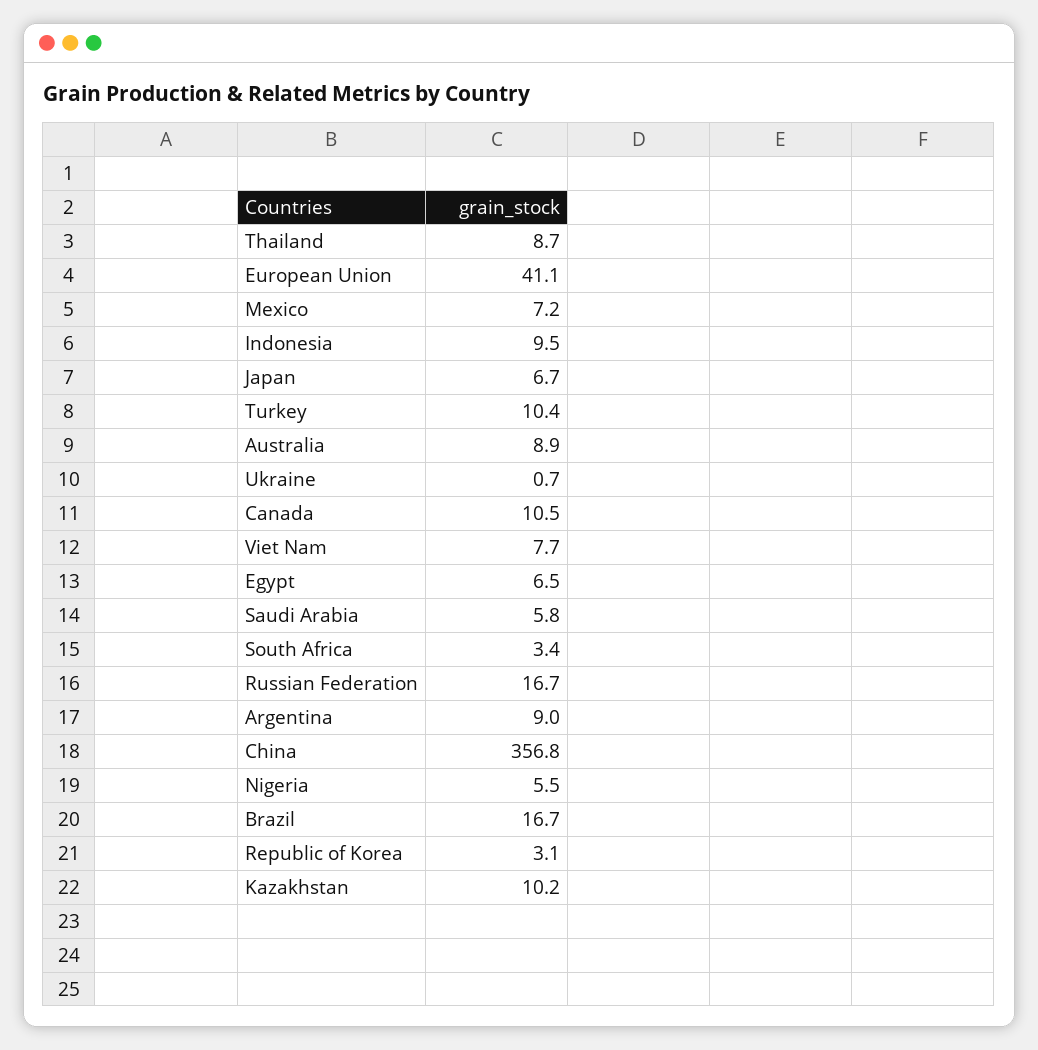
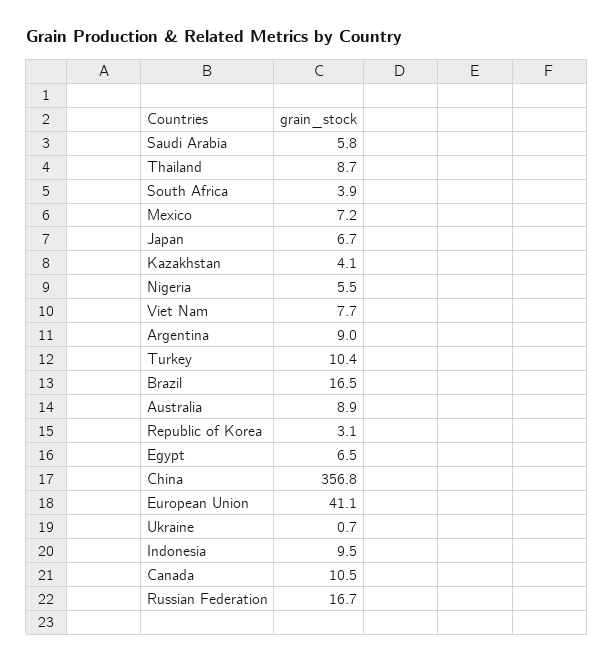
  {
    "Thailand": 8.7,
    "European Union": 41.1,
    "Mexico": 7.2,
    "Indonesia": 9.5,
    "Japan": 6.7,
    "Turkey": 10.4,
    "Australia": 8.9,
    "Ukraine": 0.7,
    "Canada": 10.5,
    "Viet Nam": 7.7,
    "Egypt": 6.5,
    "Saudi Arabia": 5.8,
-   "South Africa": 3.4,
+   "South Africa": 3.9,
    "Russian Federation": 16.7,
    "Argentina": 9,
    "China": 356.8,
    "Nigeria": 5.5,
-   "Brazil": 16.7,
+   "Brazil": 16.5,
    "Republic of Korea": 3.1,
-   "Kazakhstan": 10.2
+   "Kazakhstan": 4.1
  }

